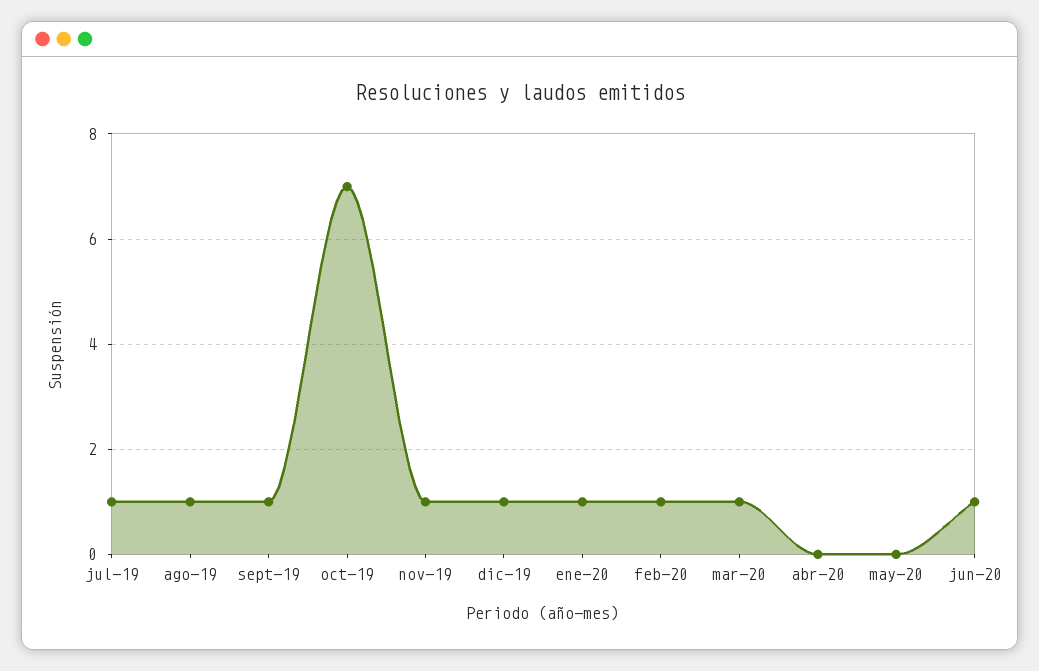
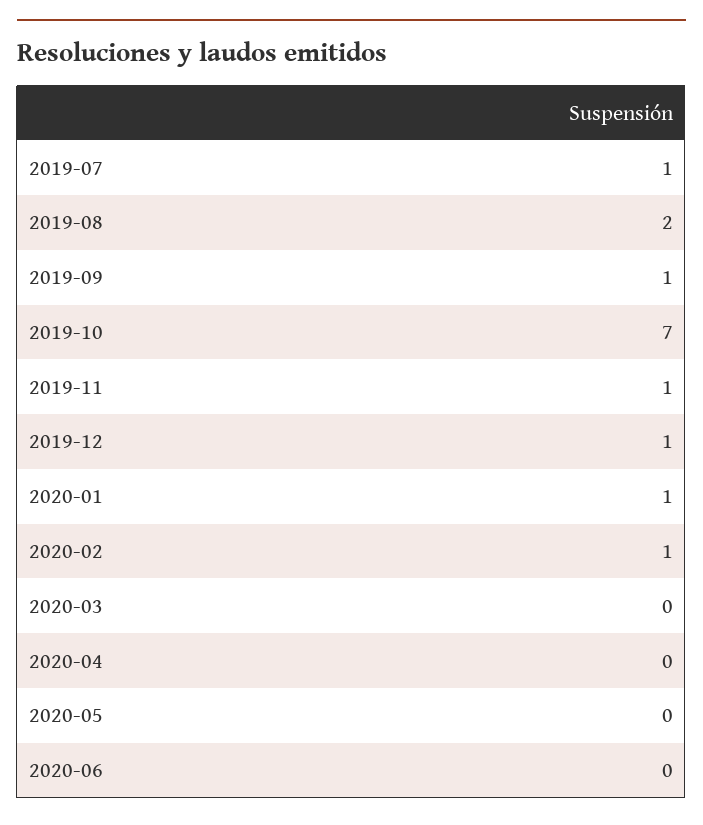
  {
    "jul-19": 1,
-   "ago-19": 1,
+   "ago-19": 2,
    "sept-19": 1,
    "oct-19": 7,
    "nov-19": 1,
    "dic-19": 1,
    "ene-20": 1,
    "feb-20": 1,
-   "mar-20": 1,
+   "mar-20": 0,
    "abr-20": 0,
    "may-20": 0,
-   "jun-20": 1
+   "jun-20": 0
  }

